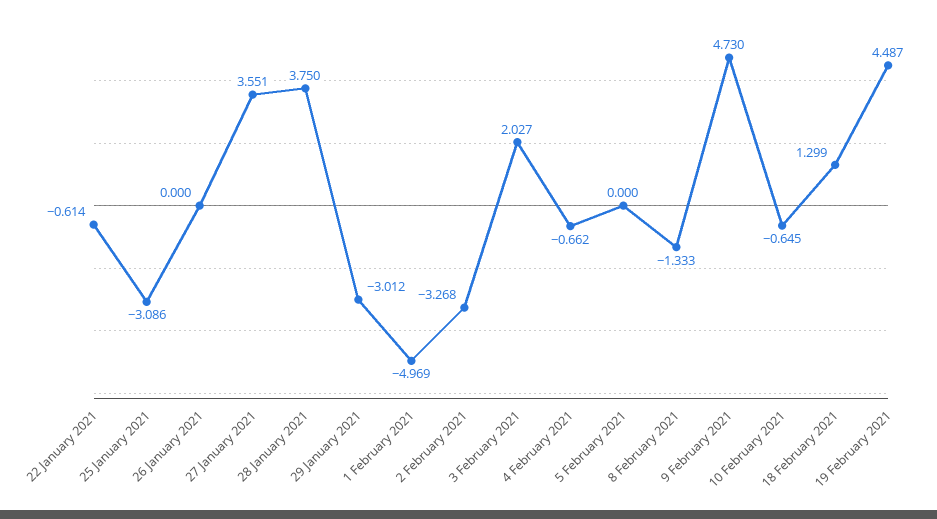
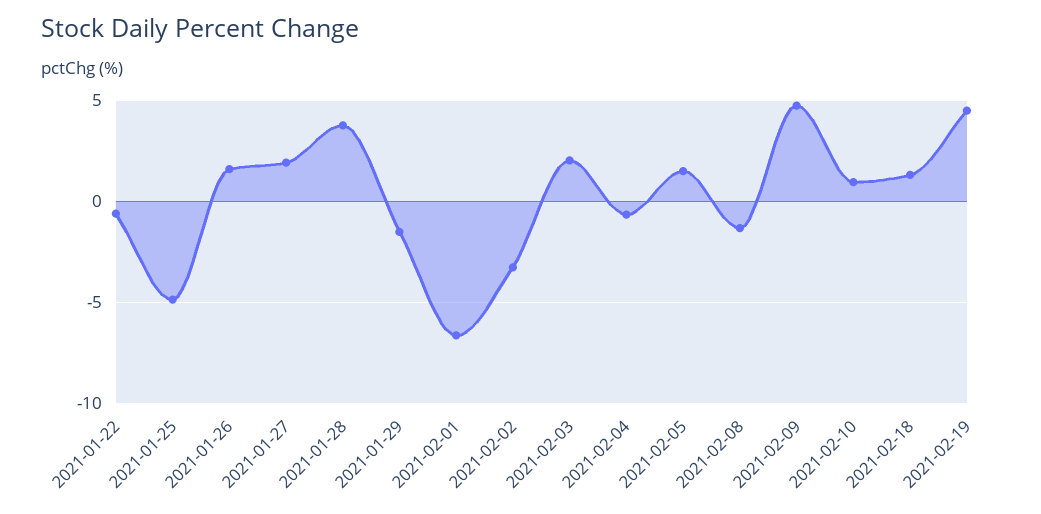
  {
    "22 January 2021": -0.614,
-   "25 January 2021": -3.086,
+   "25 January 2021": -5,
-   "26 January 2021": 0,
+   "26 January 2021": 1.5,
-   "27 January 2021": 3.551,
+   "27 January 2021": 2,
    "28 January 2021": 3.75,
-   "29 January 2021": -3.012,
+   "29 January 2021": -1.5,
-   "1 February 2021": -4.969,
+   "1 February 2021": -6.5,
    "2 February 2021": -3.268,
    "3 February 2021": 2.027,
    "4 February 2021": -0.662,
-   "5 February 2021": 0,
+   "5 February 2021": 1.5,
    "8 February 2021": -1.333,
    "9 February 2021": 4.73,
-   "10 February 2021": -0.645,
+   "10 February 2021": 1,
    "18 February 2021": 1.299,
    "19 February 2021": 4.487
  }

